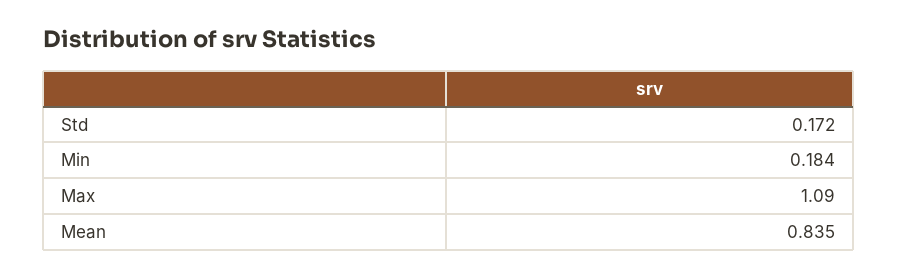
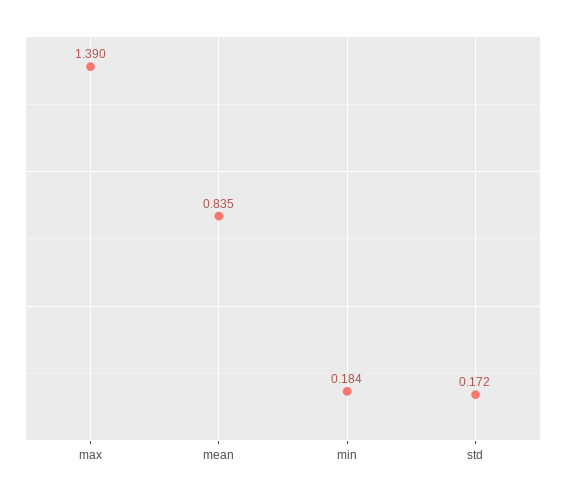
  {
    "Std": 0.172,
    "Min": 0.184,
-   "Max": 1.09,
+   "Max": 1.39,
    "Mean": 0.835
  }

